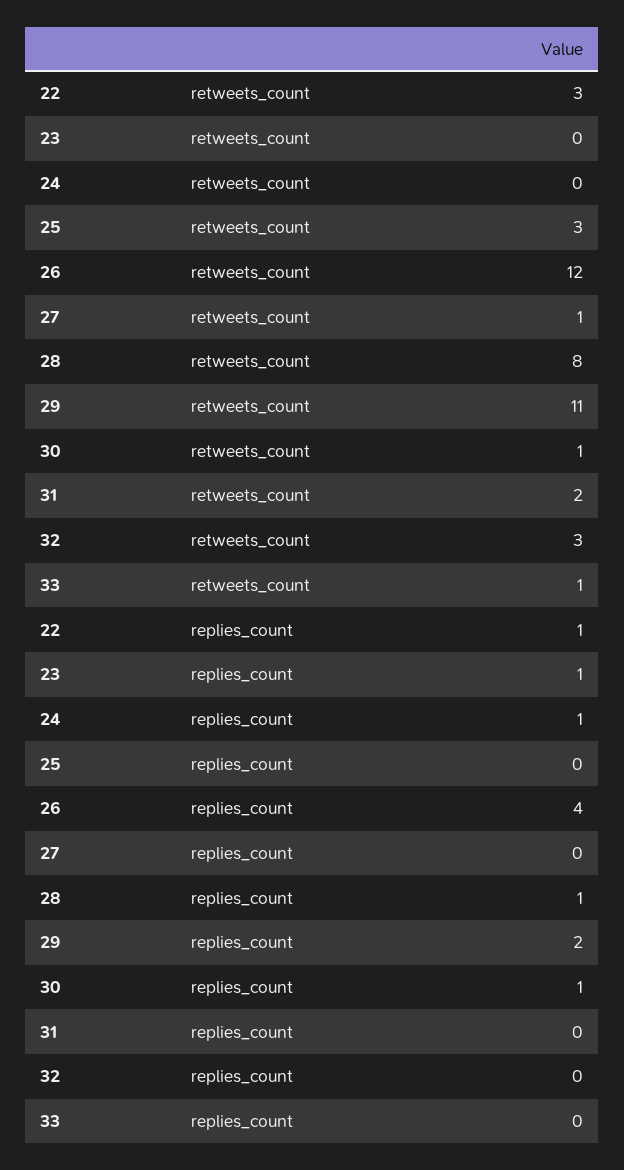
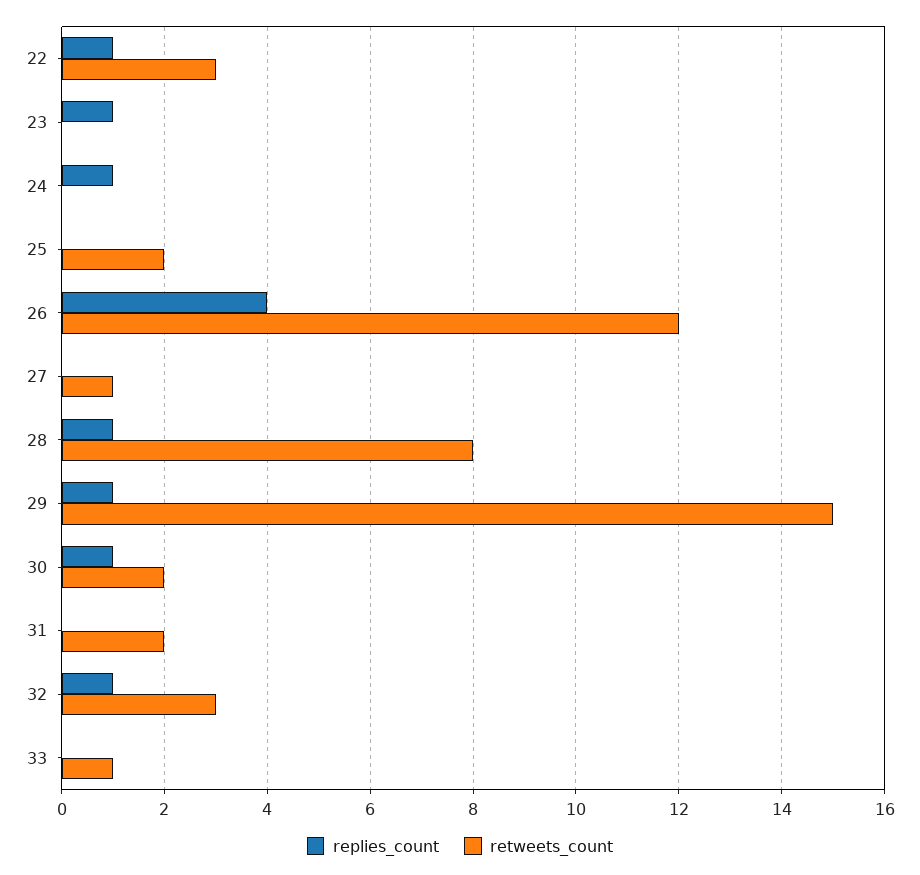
  {
    "retweets_count": {
      "22": 3,
      "23": 0,
      "24": 0,
-     "25": 3,
+     "25": 2,
      "26": 12,
      "27": 1,
      "28": 8,
-     "29": 11,
+     "29": 15,
-     "30": 1,
+     "30": 2,
      "31": 2,
      "32": 3,
      "33": 1
    },
    "replies_count": {
      "22": 1,
      "23": 1,
      "24": 1,
      "25": 0,
      "26": 4,
      "27": 0,
      "28": 1,
-     "29": 2,
+     "29": 1,
      "30": 1,
      "31": 0,
-     "32": 0,
+     "32": 1,
      "33": 0
    }
  }

